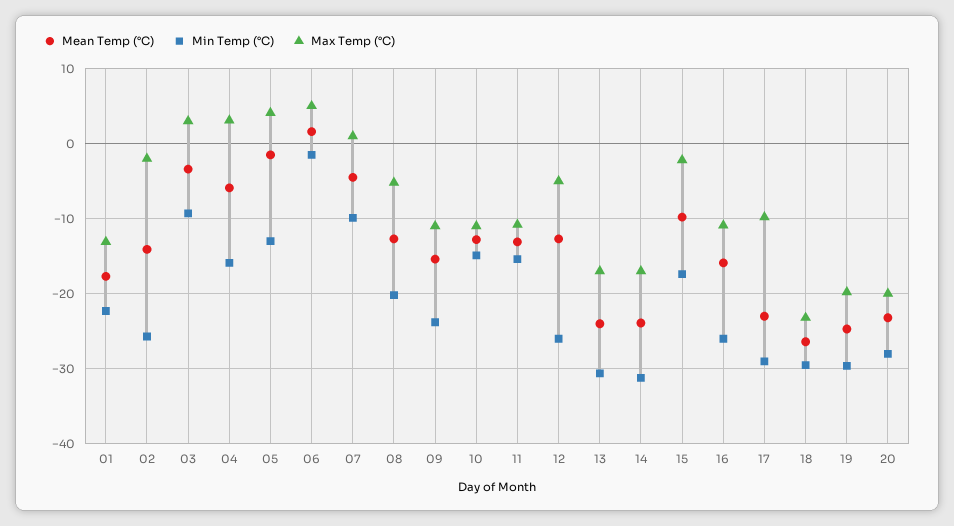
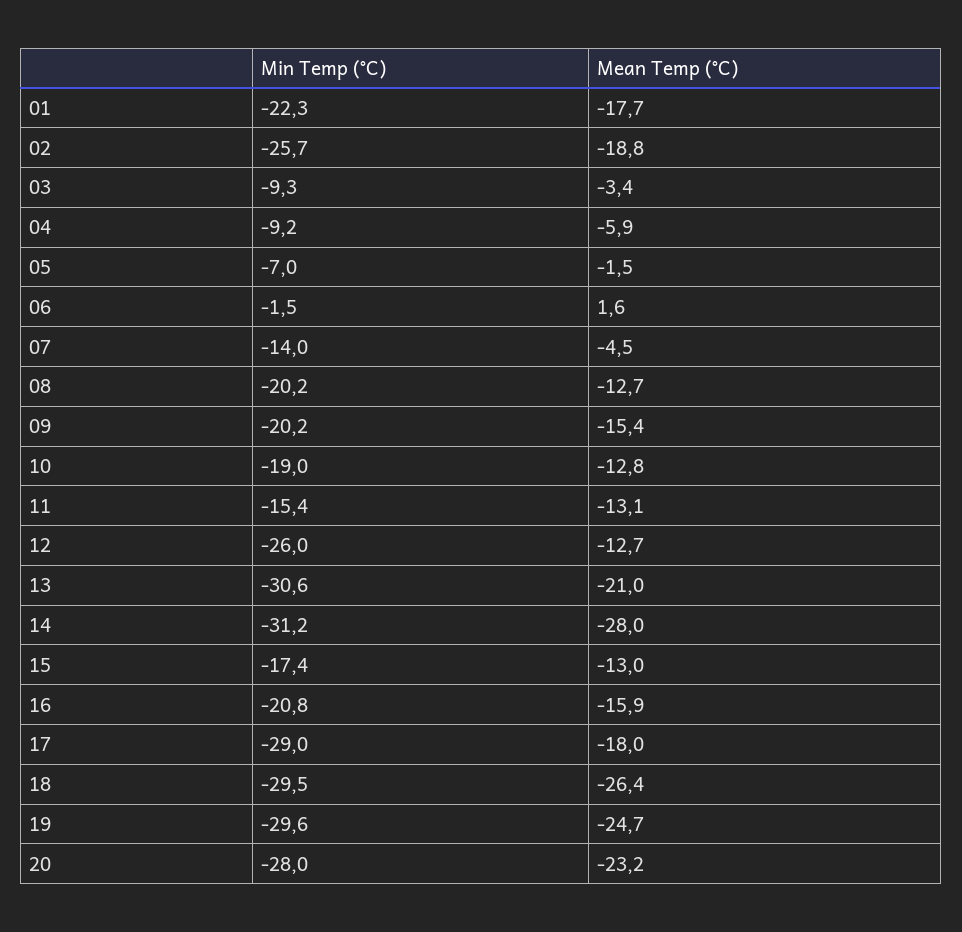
  {
    "Mean Temp (°C)": {
      "01": -17.7,
-     "02": -14,
+     "02": -18.8,
      "03": -3.4,
      "04": -5.9,
      "05": -1.5,
      "06": 1.6,
      "07": -4.5,
      "08": -12.7,
      "09": -15.4,
      "10": -12.8,
      "11": -13.1,
      "12": -12.7,
-     "13": -24,
+     "13": -21,
-     "14": -24,
+     "14": -28,
-     "15": -10,
+     "15": -13,
      "16": -15.9,
-     "17": -23,
+     "17": -18,
      "18": -26.4,
      "19": -24.7,
      "20": -23.2
    },
    "Min Temp (°C)": {
      "01": -22.3,
      "02": -25.7,
      "03": -9.3,
-     "04": -16,
+     "04": -9.2,
-     "05": -13,
+     "05": -7,
      "06": -1.5,
-     "07": -10,
+     "07": -14,
      "08": -20.2,
-     "09": -24,
+     "09": -20.2,
-     "10": -15,
+     "10": -19,
      "11": -15.4,
      "12": -26,
      "13": -30.6,
      "14": -31.2,
      "15": -17.4,
-     "16": -26,
+     "16": -20.8,
      "17": -29,
      "18": -29.5,
      "19": -29.6,
      "20": -28
-   },
+   }
-   "Max Temp (°C)": {
-     "01": -13,
-     "02": -2,
-     "03": 3,
-     "04": 3,
-     "05": 4,
-     "06": 5,
-     "07": 1,
-     "08": -5,
-     "09": -11,
-     "10": -11,
-     "11": -11,
-     "12": -5,
-     "13": -17,
-     "14": -17,
-     "15": -2,
-     "16": -11,
-     "17": -10,
-     "18": -23,
-     "19": -20,
-     "20": -20
-   }
  }

